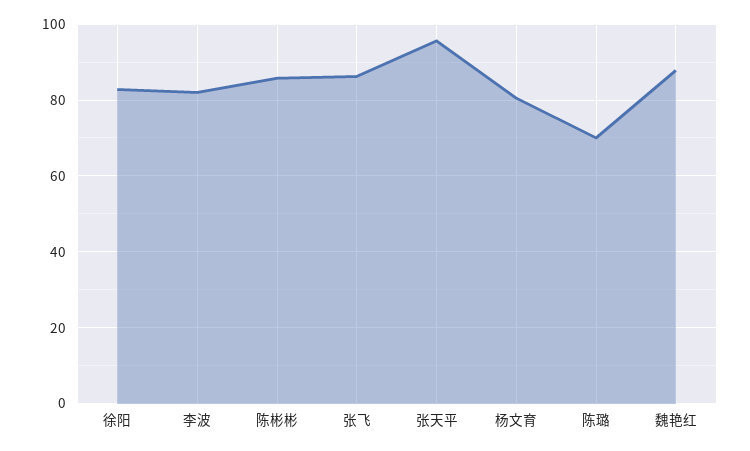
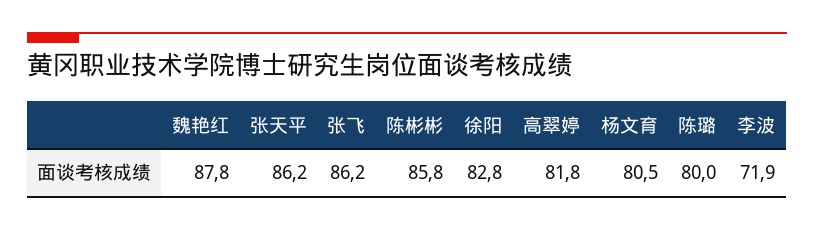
  {
    "徐阳": 82.8,
-   "李波": 82,
+   "李波": 71.9,
    "陈彬彬": 85.8,
    "张飞": 86.2,
-   "张天平": 96,
+   "张天平": 86.2,
    "杨文育": 80.5,
-   "陈璐": 70,
+   "陈璐": 80,
-   "魏艳红": 87.8
+   "魏艳红": 87.8,
+   "高翠婷": 81.8
  }

